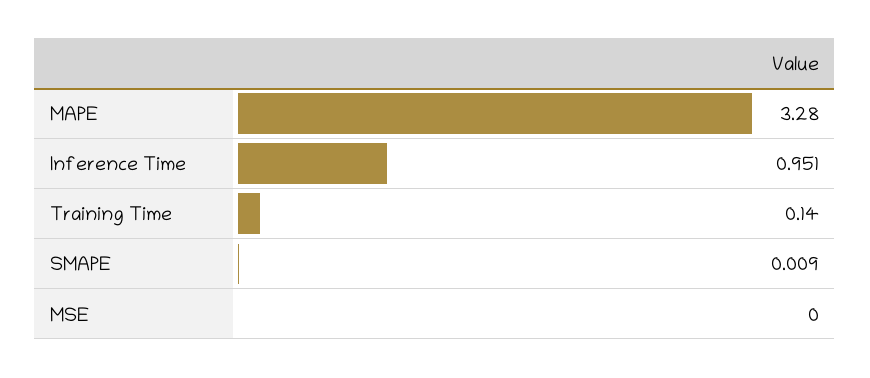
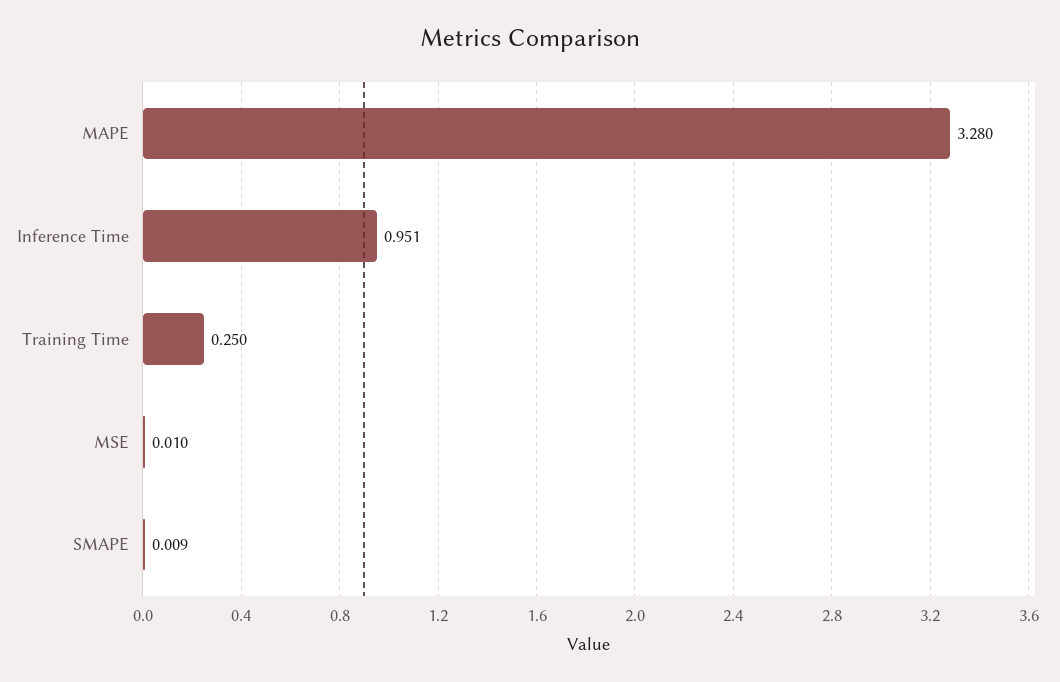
  {
    "MAPE": 3.28,
    "Inference Time": 0.951,
-   "Training Time": 0.14,
+   "Training Time": 0.25,
    "SMAPE": 0.009,
-   "MSE": 0
+   "MSE": 0.01
  }

